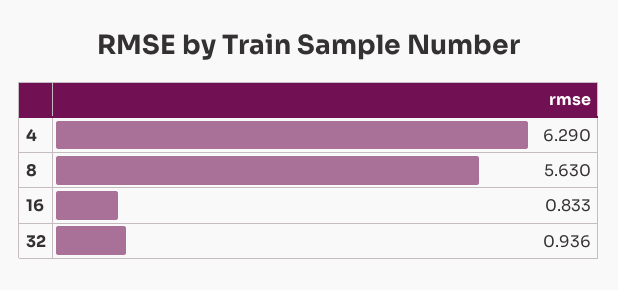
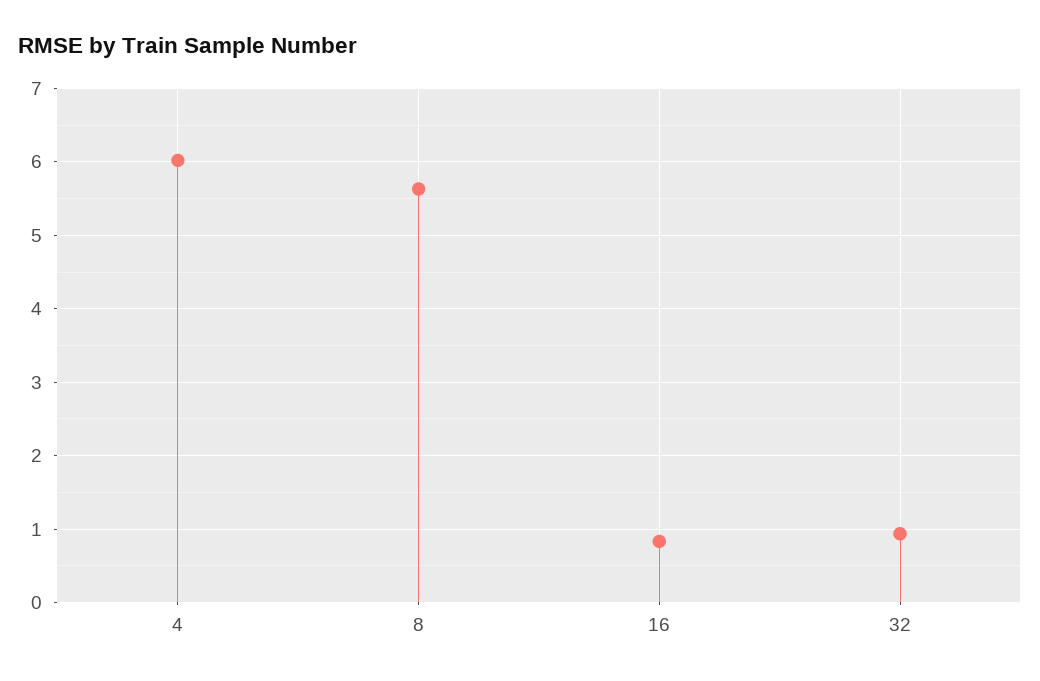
  {
-   "4": 6.29,
+   "4": 6,
    "8": 5.63,
    "16": 0.833,
    "32": 0.936
  }

